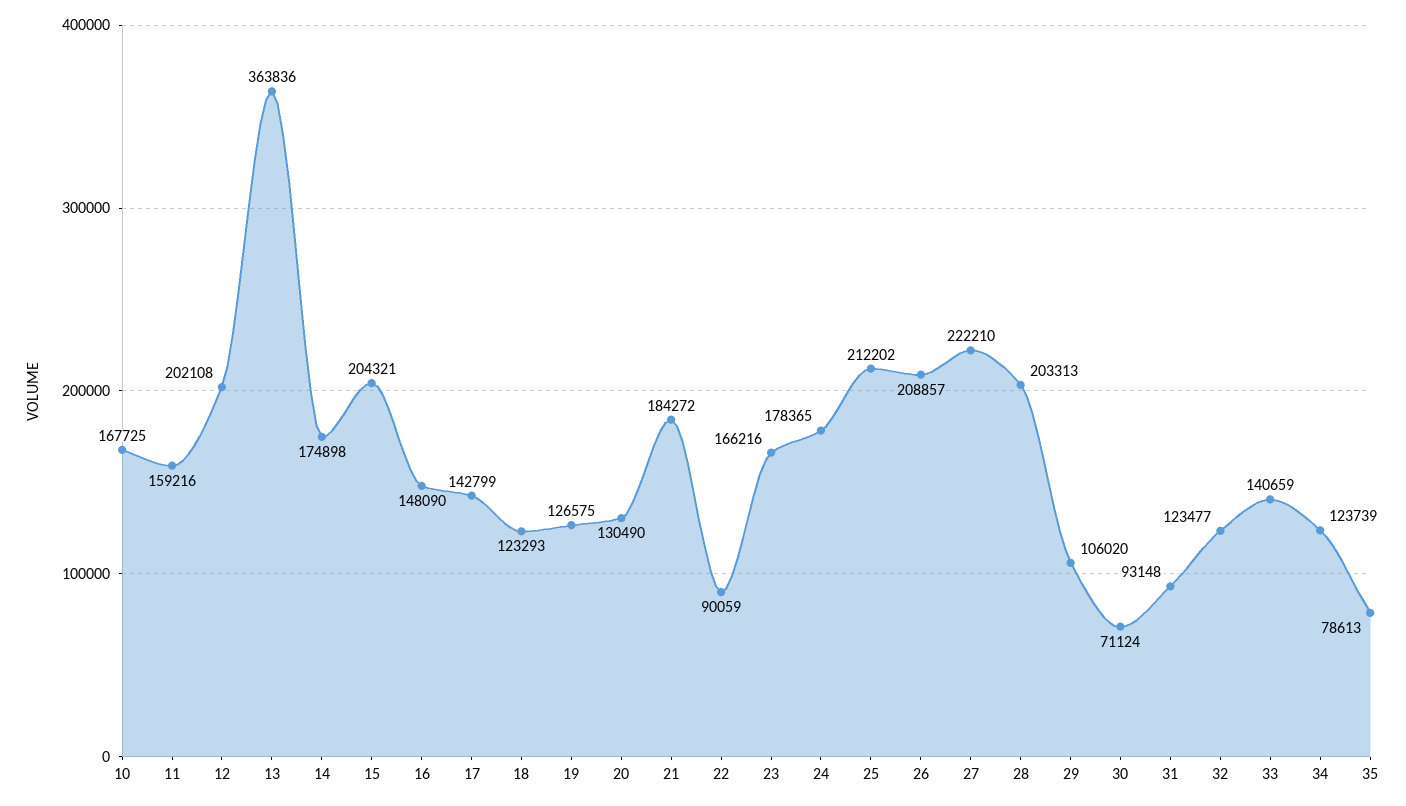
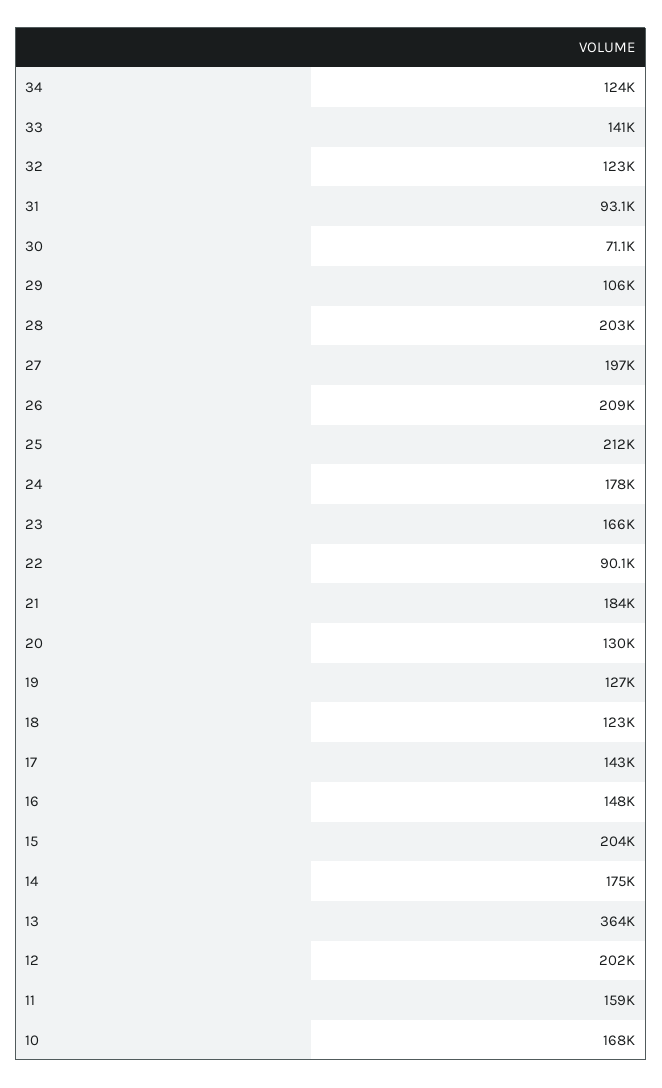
  {
    "10": 167725,
    "11": 159216,
    "12": 202108,
    "13": 363836,
    "14": 174898,
    "15": 204321,
    "16": 148090,
    "17": 142799,
    "18": 123293,
    "19": 126575,
    "20": 130490,
    "21": 184272,
    "22": 90059,
    "23": 166216,
    "24": 178365,
    "25": 212202,
    "26": 208857,
-   "27": 222210,
+   "27": 197000,
    "28": 203313,
    "29": 106020,
    "30": 71124,
    "31": 93148,
    "32": 123477,
    "33": 140659,
-   "34": 123739,
+   "34": 123739
-   "35": 78613
  }

